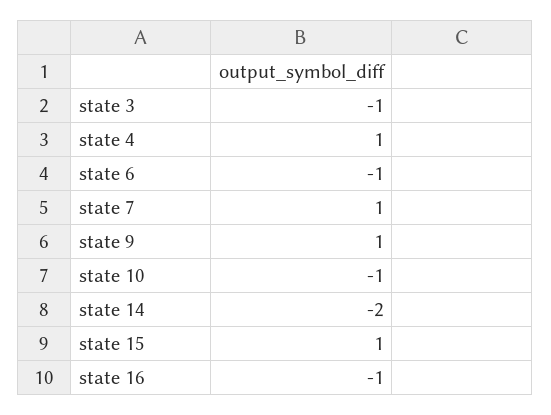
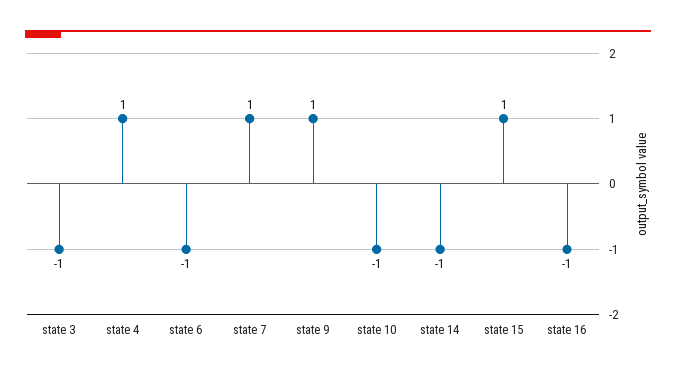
  {
    "state 3": -1,
    "state 4": 1,
    "state 6": -1,
    "state 7": 1,
    "state 9": 1,
    "state 10": -1,
-   "state 14": -2,
+   "state 14": -1,
    "state 15": 1,
    "state 16": -1
  }

